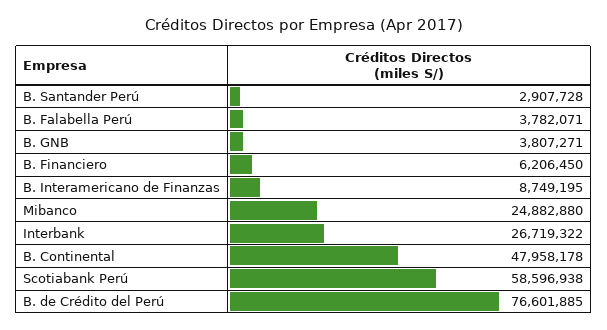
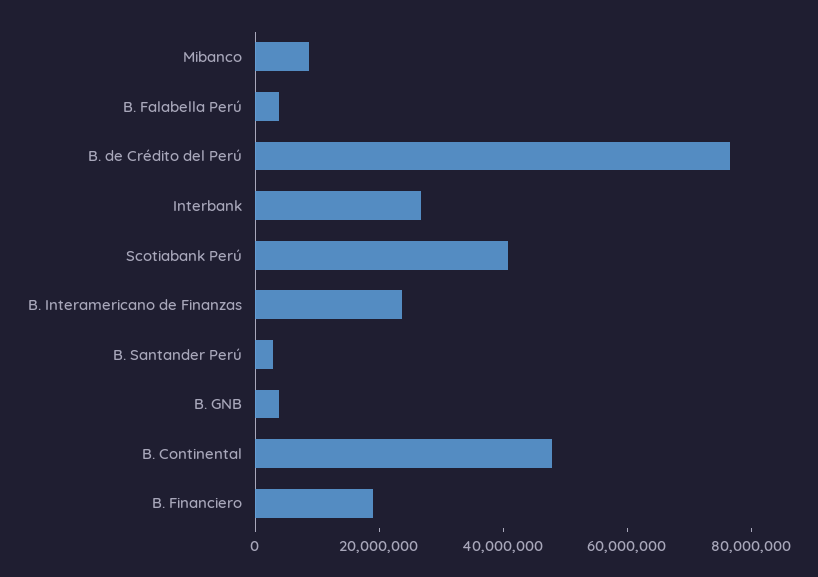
  {
    "B. Santander Perú": 2907728,
    "B. Falabella Perú": 3782071,
    "B. GNB": 3807271,
-   "B. Financiero": 6206450,
+   "B. Financiero": 20000000,
-   "B. Interamericano de Finanzas": 8749195,
+   "B. Interamericano de Finanzas": 25000000,
-   "Mibanco": 24882880,
+   "Mibanco": 10000000,
    "Interbank": 26719322,
    "B. Continental": 47958178,
-   "Scotiabank Perú": 58596938,
+   "Scotiabank Perú": 40000000,
    "B. de Crédito del Perú": 76601885
  }

